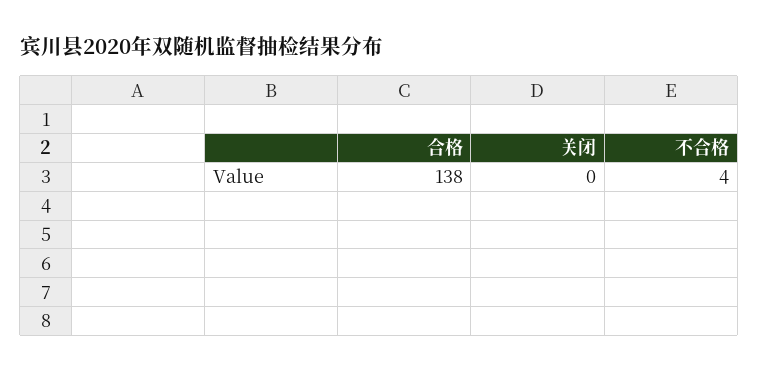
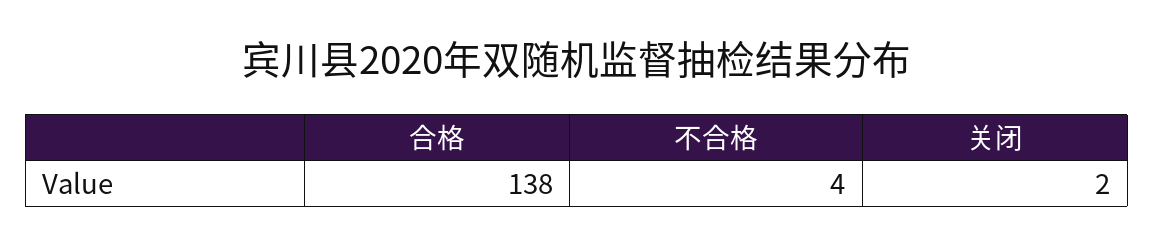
  {
    "合格": 138,
-   "关闭": 0,
+   "关闭": 2,
    "不合格": 4
  }

